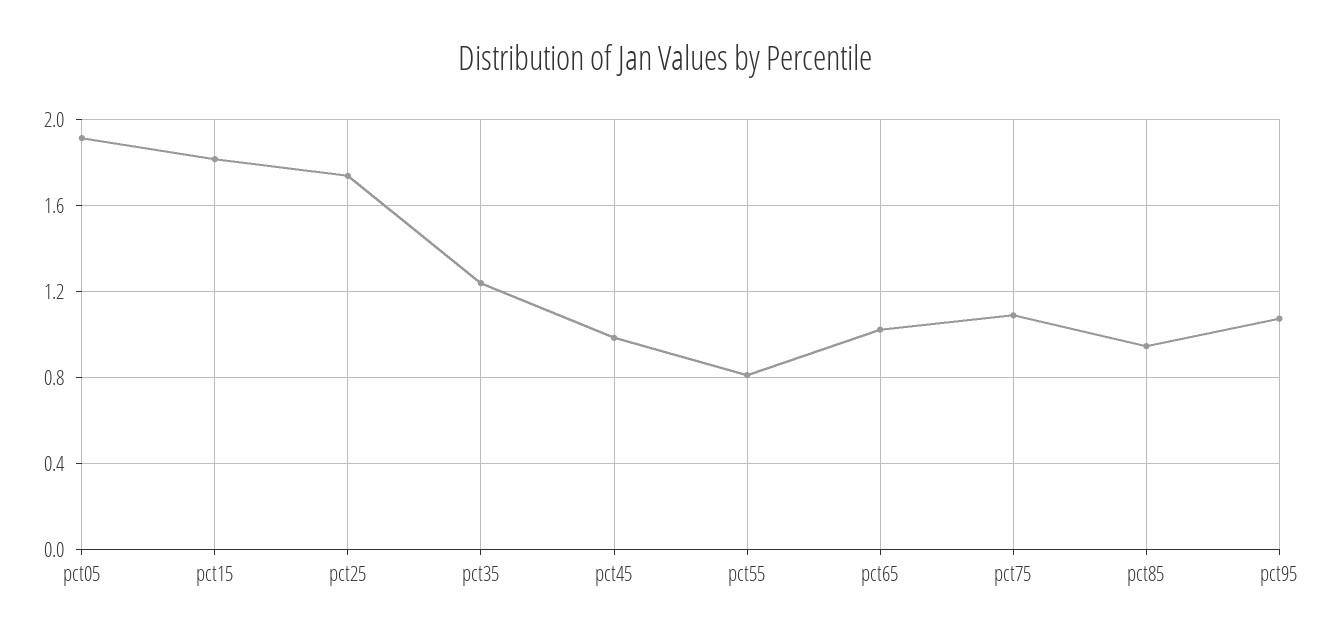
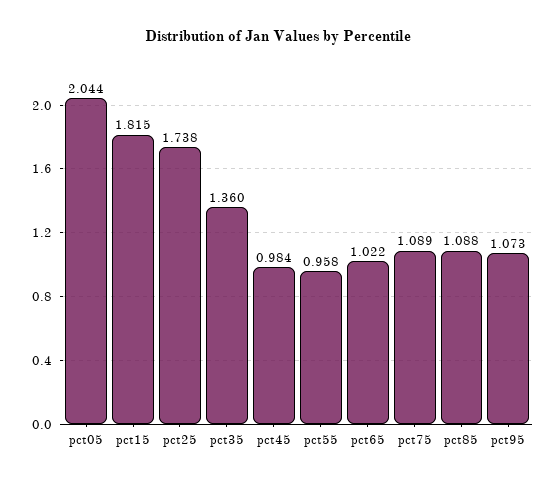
  {
-   "pct05": 1.9,
+   "pct05": 2.044,
    "pct15": 1.815,
    "pct25": 1.738,
-   "pct35": 1.25,
+   "pct35": 1.36,
    "pct45": 0.984,
-   "pct55": 0.8,
+   "pct55": 0.958,
    "pct65": 1.022,
    "pct75": 1.089,
-   "pct85": 0.95,
+   "pct85": 1.088,
    "pct95": 1.073
  }

